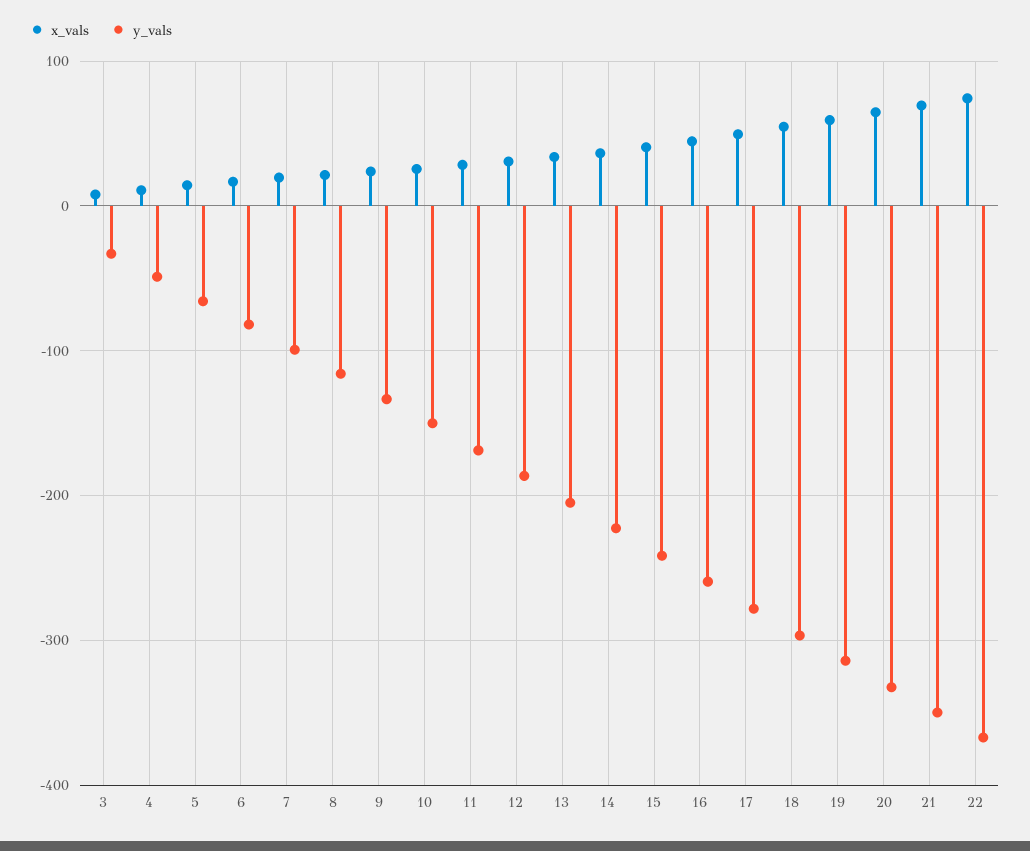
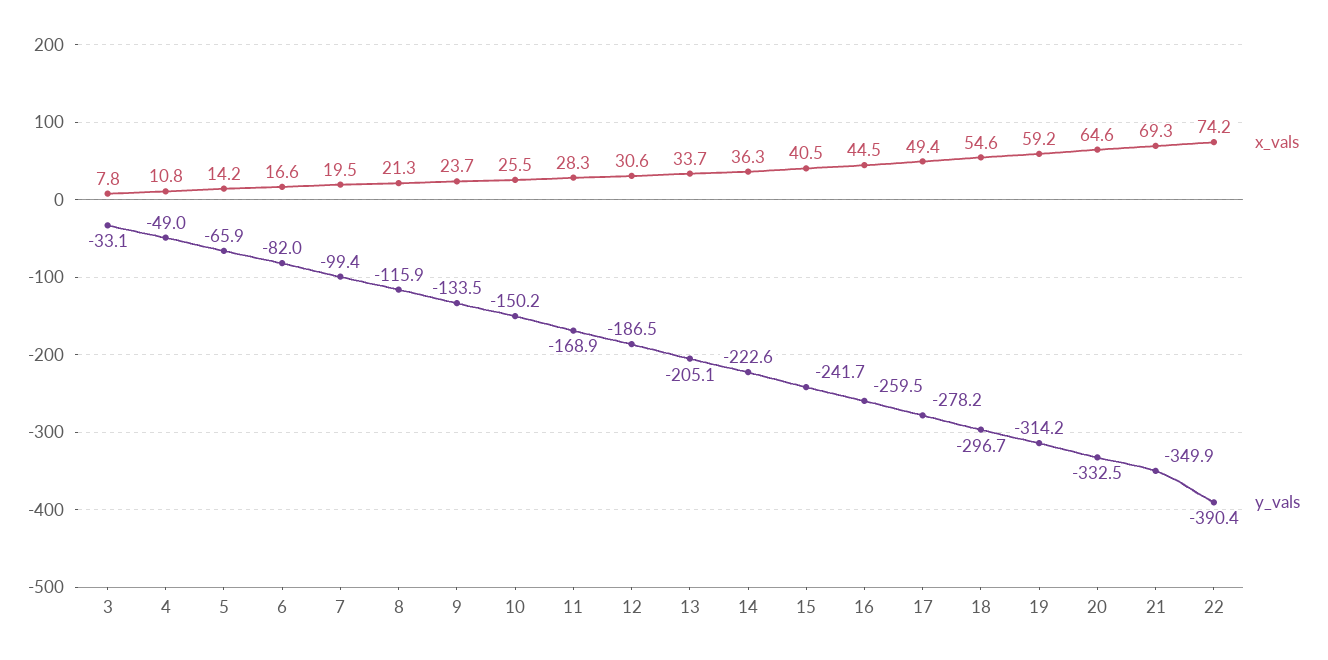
  {
    "x_vals": {
      "3": 7.8,
      "4": 10.8,
      "5": 14.2,
      "6": 16.6,
      "7": 19.5,
      "8": 21.3,
      "9": 23.7,
      "10": 25.5,
      "11": 28.3,
      "12": 30.6,
      "13": 33.7,
      "14": 36.3,
      "15": 40.5,
      "16": 44.5,
      "17": 49.4,
      "18": 54.6,
      "19": 59.2,
      "20": 64.6,
      "21": 69.3,
      "22": 74.2
    },
    "y_vals": {
      "3": -33.1,
      "4": -49,
      "5": -65.9,
      "6": -82,
      "7": -99.4,
      "8": -115.9,
      "9": -133.5,
      "10": -150.2,
      "11": -168.9,
      "12": -186.5,
      "13": -205.1,
      "14": -222.6,
      "15": -241.7,
      "16": -259.5,
      "17": -278.2,
      "18": -296.7,
      "19": -314.2,
      "20": -332.5,
      "21": -349.9,
-     "22": -370
+     "22": -390.4
    }
  }

